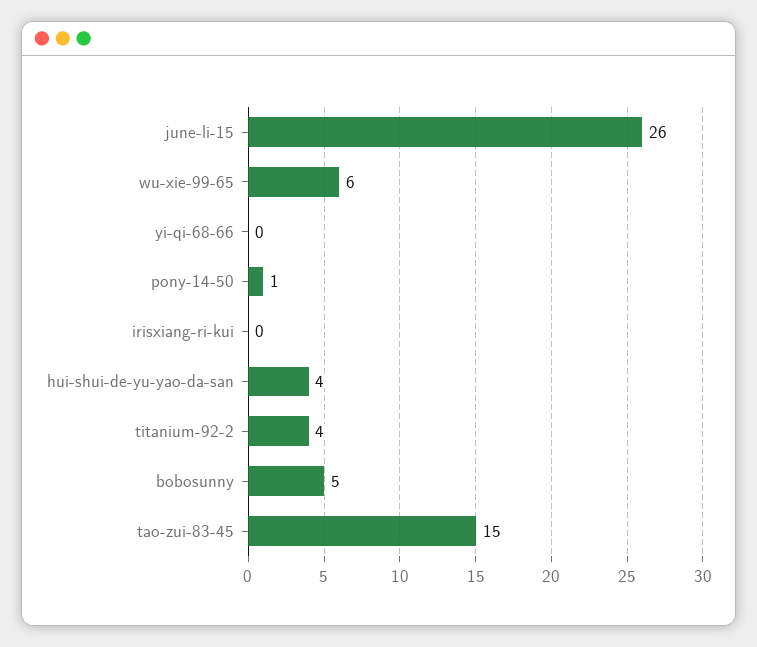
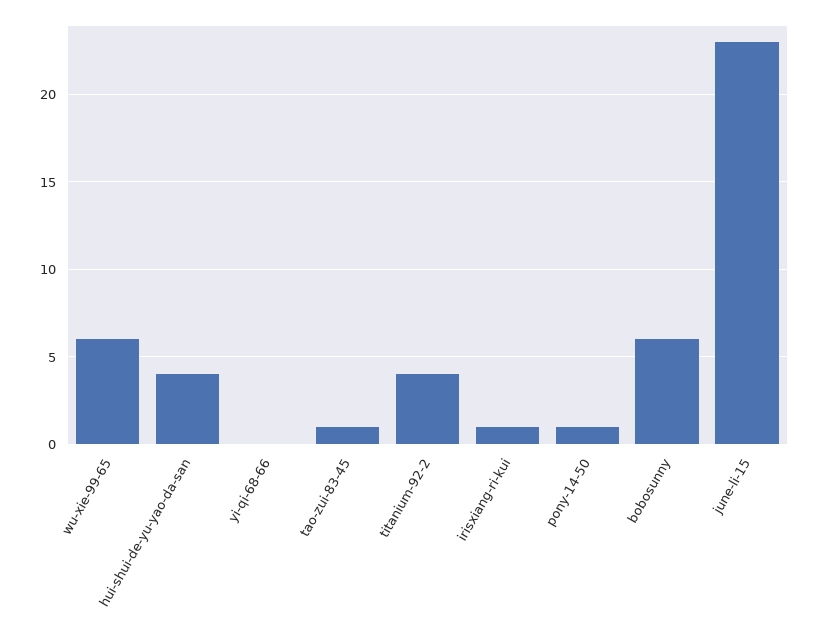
  {
-   "june-li-15": 26,
+   "june-li-15": 23,
    "wu-xie-99-65": 6,
    "yi-qi-68-66": 0,
    "pony-14-50": 1,
-   "irisxiang-ri-kui": 0,
+   "irisxiang-ri-kui": 1,
    "hui-shui-de-yu-yao-da-san": 4,
    "titanium-92-2": 4,
-   "bobosunny": 5,
+   "bobosunny": 6,
-   "tao-zui-83-45": 15
+   "tao-zui-83-45": 1
  }

